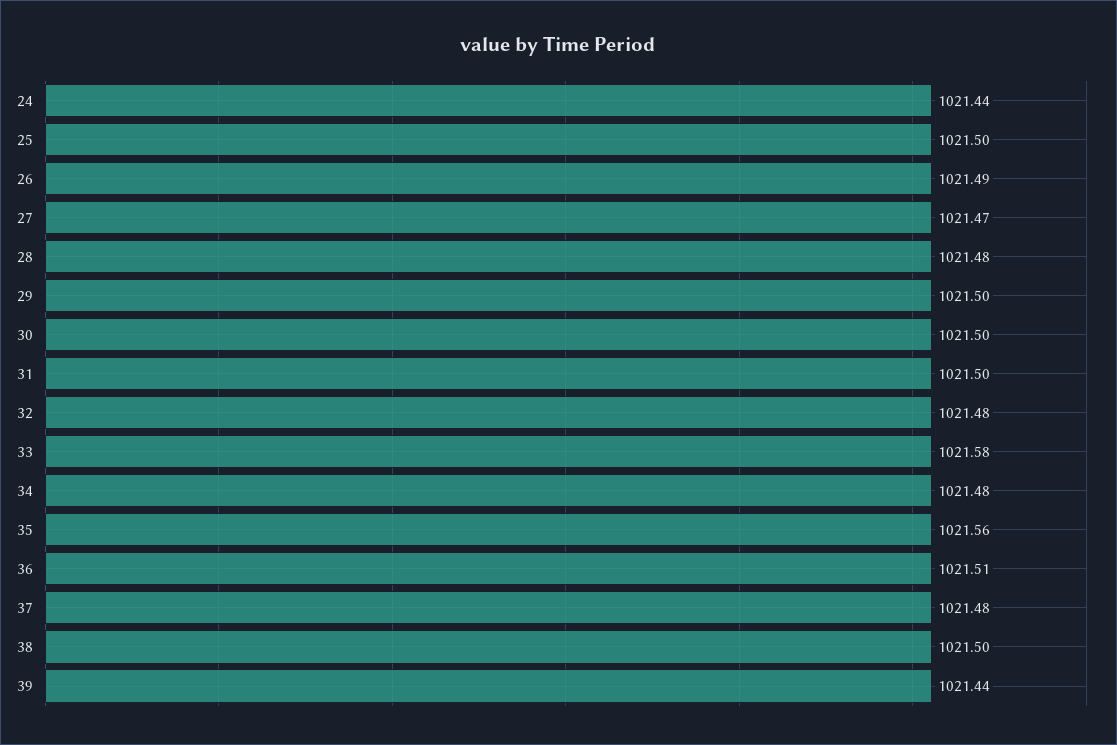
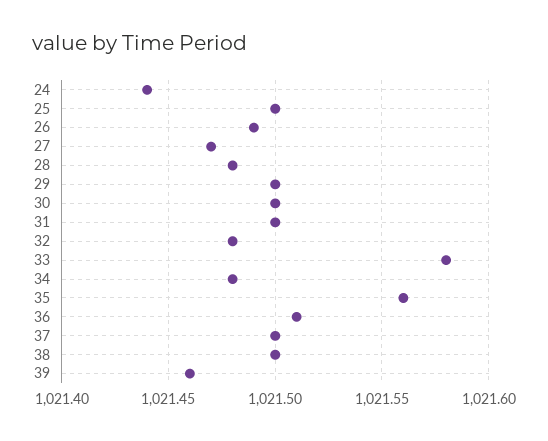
  {
    "24": 1021.44,
    "25": 1021.5,
    "26": 1021.49,
    "27": 1021.47,
    "28": 1021.48,
    "29": 1021.5,
    "30": 1021.5,
    "31": 1021.5,
    "32": 1021.48,
    "33": 1021.58,
    "34": 1021.48,
    "35": 1021.56,
    "36": 1021.51,
-   "37": 1021.48,
+   "37": 1021.5,
    "38": 1021.5,
-   "39": 1021.44
+   "39": 1021.46
  }

